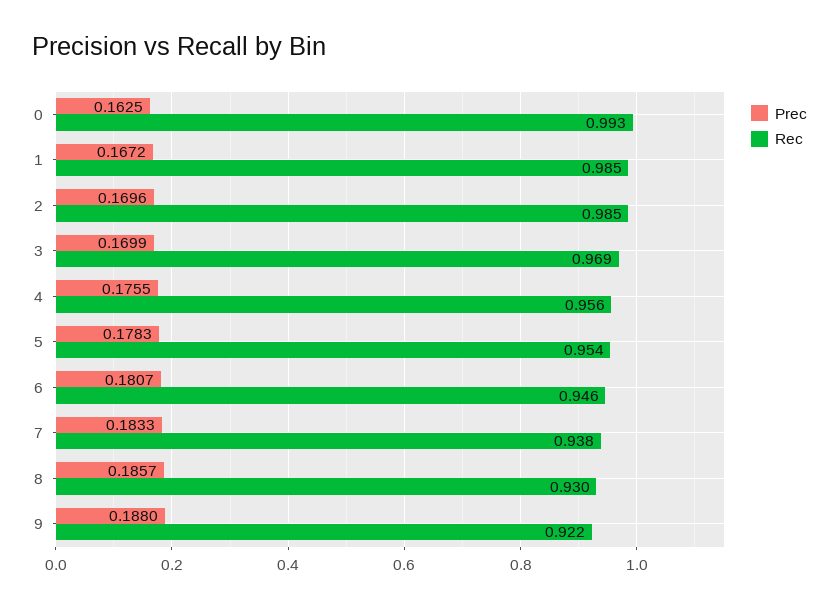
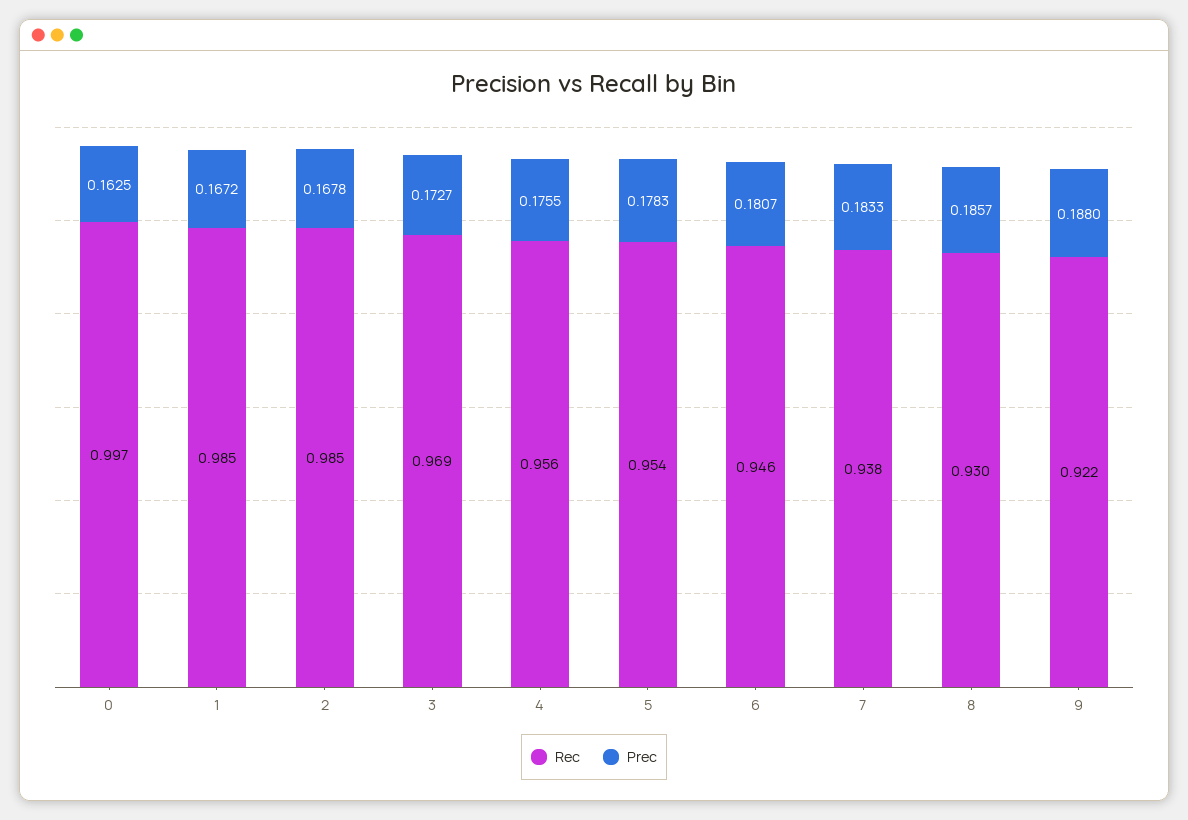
  {
    "Prec": {
      "0": 0.1625,
      "1": 0.1672,
-     "2": 0.1696,
+     "2": 0.1678,
-     "3": 0.1699,
+     "3": 0.1727,
      "4": 0.1755,
      "5": 0.1783,
      "6": 0.1807,
      "7": 0.1833,
      "8": 0.1857,
      "9": 0.188
    },
    "Rec": {
-     "0": 0.993,
+     "0": 0.997,
      "1": 0.985,
      "2": 0.985,
      "3": 0.969,
      "4": 0.956,
      "5": 0.954,
      "6": 0.946,
      "7": 0.938,
      "8": 0.93,
      "9": 0.922
    }
  }

